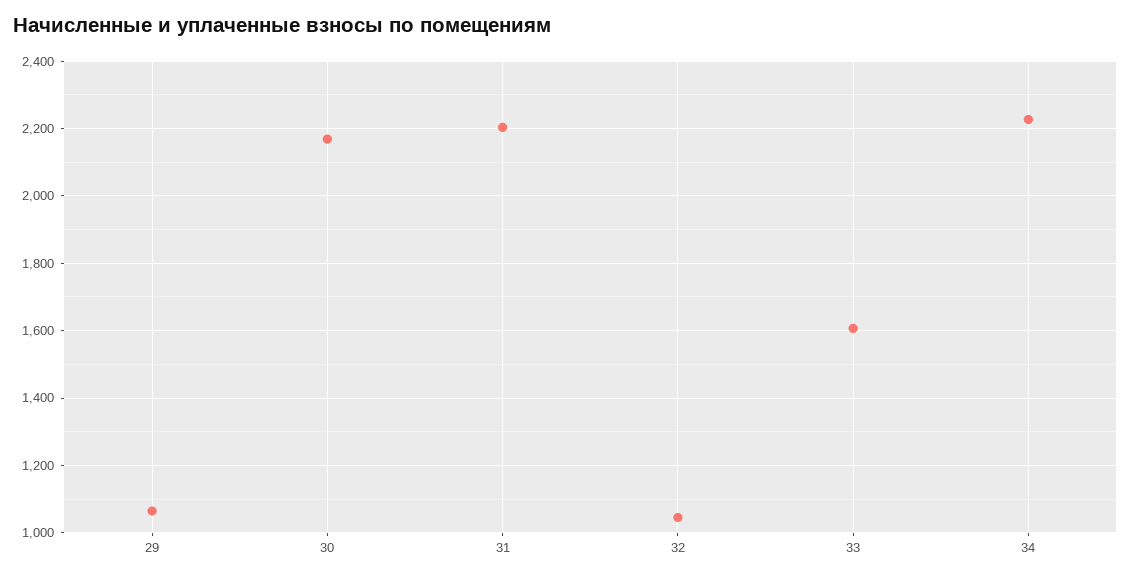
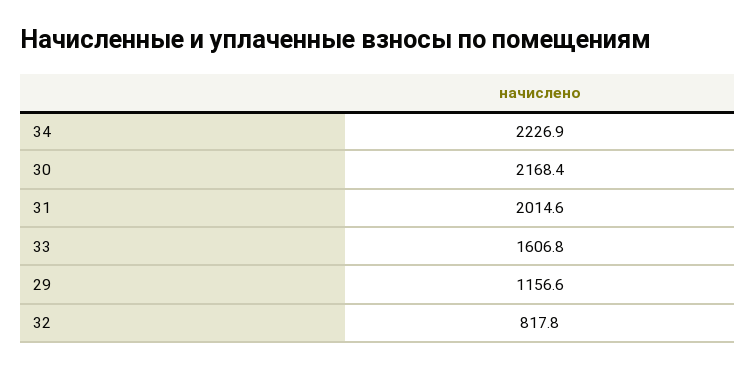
  {
-   "29": 1060,
+   "29": 1156.6,
    "30": 2168.4,
-   "31": 2200,
+   "31": 2014.6,
-   "32": 1040,
+   "32": 817.8,
    "33": 1606.8,
    "34": 2226.9
  }

